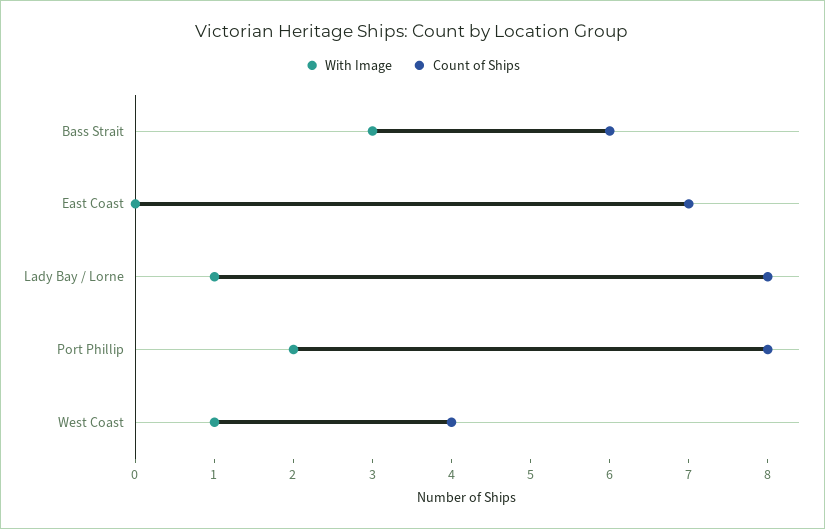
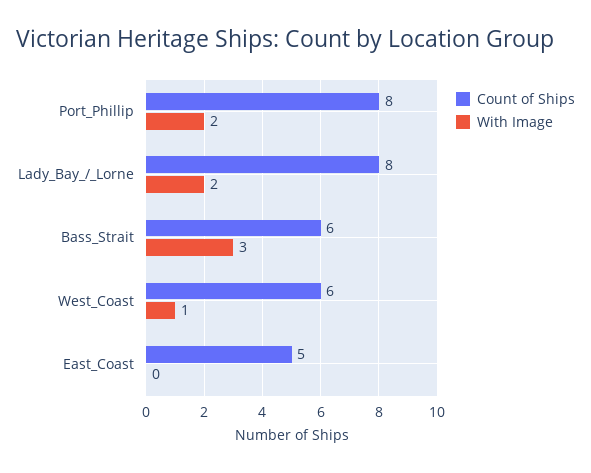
  {
    "With Image": {
      "Bass Strait": 3,
      "East Coast": 0,
-     "Lady Bay / Lorne": 1,
+     "Lady Bay / Lorne": 2,
      "Port Phillip": 2,
      "West Coast": 1
    },
    "Count of Ships": {
      "Bass Strait": 6,
-     "East Coast": 7,
+     "East Coast": 5,
      "Lady Bay / Lorne": 8,
      "Port Phillip": 8,
-     "West Coast": 4
+     "West Coast": 6
    }
  }

